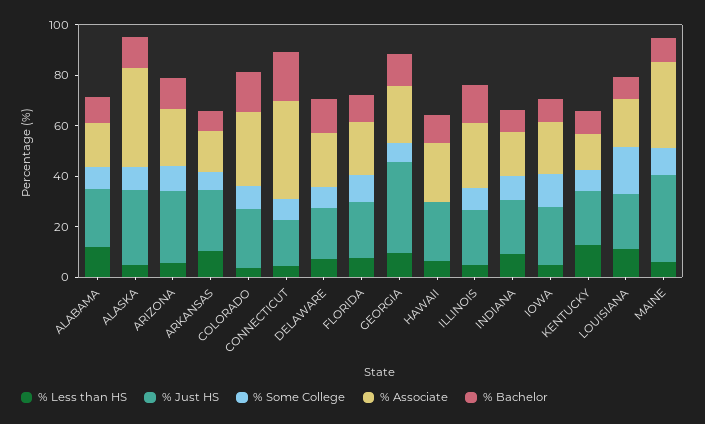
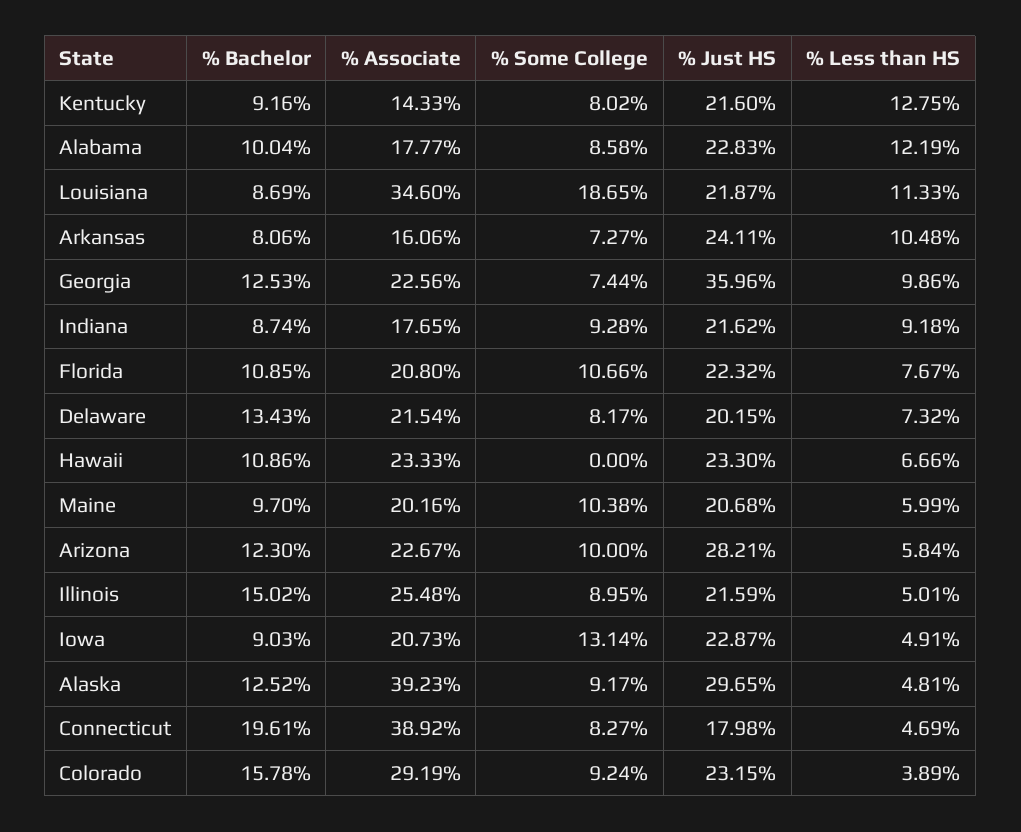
  {
    "% Less than HS": {
      "ALABAMA": 12.19,
      "ALASKA": 4.81,
      "ARIZONA": 5.84,
      "ARKANSAS": 10.48,
      "COLORADO": 3.89,
      "CONNECTICUT": 4.69,
      "DELAWARE": 7.32,
      "FLORIDA": 7.67,
      "GEORGIA": 9.86,
      "HAWAII": 6.66,
      "ILLINOIS": 5.01,
      "INDIANA": 9.18,
      "IOWA": 4.91,
      "KENTUCKY": 12.75,
      "LOUISIANA": 11.33,
      "MAINE": 5.99
    },
    "% Just HS": {
      "ALABAMA": 22.83,
      "ALASKA": 29.65,
      "ARIZONA": 28.21,
      "ARKANSAS": 24.11,
      "COLORADO": 23.15,
      "CONNECTICUT": 17.98,
      "DELAWARE": 20.15,
      "FLORIDA": 22.32,
      "GEORGIA": 35.96,
      "HAWAII": 23.3,
      "ILLINOIS": 21.59,
      "INDIANA": 21.62,
      "IOWA": 22.87,
      "KENTUCKY": 21.6,
      "LOUISIANA": 21.87,
-     "MAINE": 35
+     "MAINE": 20.68
    },
    "% Some College": {
      "ALABAMA": 8.58,
      "ALASKA": 9.17,
      "ARIZONA": 10,
      "ARKANSAS": 7.27,
      "COLORADO": 9.24,
      "CONNECTICUT": 8.27,
      "DELAWARE": 8.17,
      "FLORIDA": 10.66,
      "GEORGIA": 7.44,
      "HAWAII": 0,
      "ILLINOIS": 8.95,
      "INDIANA": 9.28,
      "IOWA": 13.14,
      "KENTUCKY": 8.02,
      "LOUISIANA": 18.65,
      "MAINE": 10.38
    },
    "% Associate": {
      "ALABAMA": 17.77,
      "ALASKA": 39.23,
      "ARIZONA": 22.67,
      "ARKANSAS": 16.06,
      "COLORADO": 29.19,
      "CONNECTICUT": 38.92,
      "DELAWARE": 21.54,
      "FLORIDA": 20.8,
      "GEORGIA": 22.56,
      "HAWAII": 23.33,
      "ILLINOIS": 25.48,
      "INDIANA": 17.65,
      "IOWA": 20.73,
      "KENTUCKY": 14.33,
-     "LOUISIANA": 20,
+     "LOUISIANA": 34.6,
-     "MAINE": 35
+     "MAINE": 20.16
    },
    "% Bachelor": {
      "ALABAMA": 10.04,
      "ALASKA": 12.52,
      "ARIZONA": 12.3,
      "ARKANSAS": 8.06,
      "COLORADO": 15.78,
      "CONNECTICUT": 19.61,
      "DELAWARE": 13.43,
      "FLORIDA": 10.85,
      "GEORGIA": 12.53,
      "HAWAII": 10.86,
      "ILLINOIS": 15.02,
      "INDIANA": 8.74,
      "IOWA": 9.03,
      "KENTUCKY": 9.16,
      "LOUISIANA": 8.69,
      "MAINE": 9.7
    }
  }

